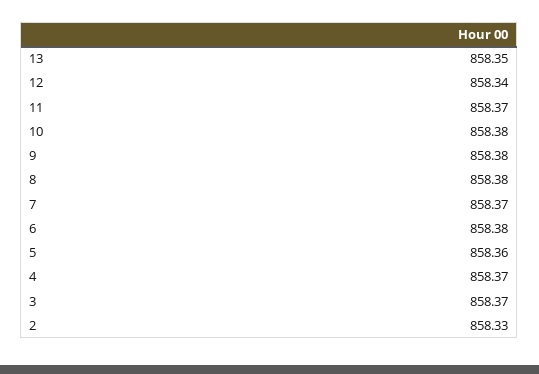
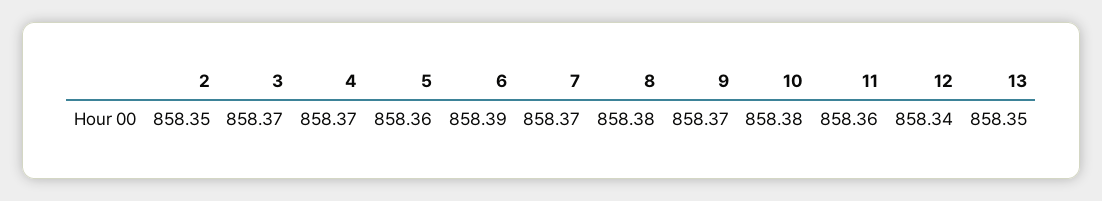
  {
    "13": 858.35,
    "12": 858.34,
-   "11": 858.37,
+   "11": 858.36,
    "10": 858.38,
-   "9": 858.38,
+   "9": 858.37,
    "8": 858.38,
    "7": 858.37,
-   "6": 858.38,
+   "6": 858.39,
    "5": 858.36,
    "4": 858.37,
    "3": 858.37,
-   "2": 858.33
+   "2": 858.35
  }

